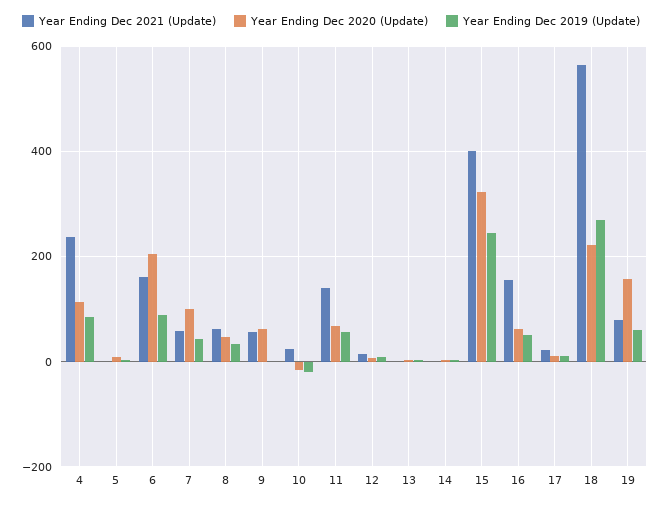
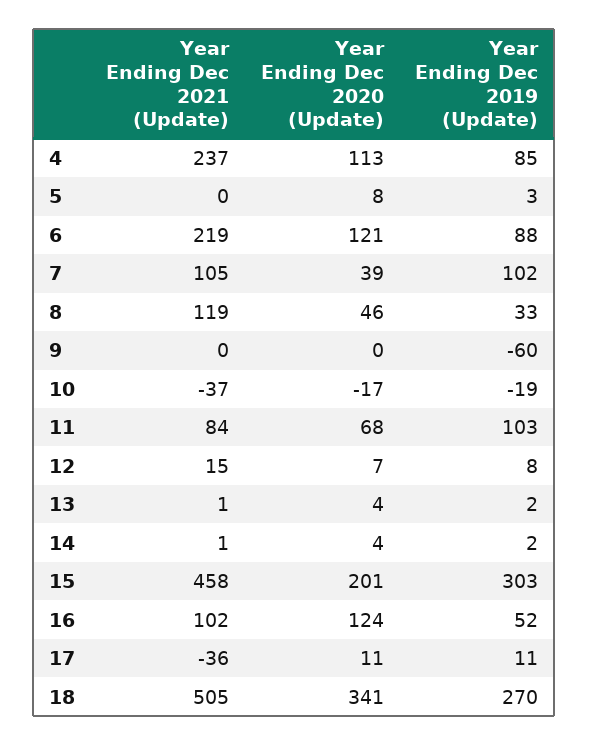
  {
    "Year Ending Dec 2021 (Update)": {
      "4": 237,
      "5": 0,
-     "6": 160,
+     "6": 219,
-     "7": 60,
+     "7": 105,
-     "8": 60,
+     "8": 119,
-     "9": 60,
+     "9": 0,
-     "10": 20,
+     "10": -37,
-     "11": 140,
+     "11": 84,
      "12": 15,
      "13": 1,
      "14": 1,
-     "15": 400,
+     "15": 458,
-     "16": 160,
+     "16": 102,
-     "17": 20,
+     "17": -36,
-     "18": 560,
+     "18": 505
-     "19": 80
    },
    "Year Ending Dec 2020 (Update)": {
      "4": 113,
      "5": 8,
-     "6": 200,
+     "6": 121,
-     "7": 100,
+     "7": 39,
      "8": 46,
-     "9": 60,
+     "9": 0,
      "10": -17,
      "11": 68,
      "12": 7,
      "13": 4,
      "14": 4,
-     "15": 320,
+     "15": 201,
-     "16": 60,
+     "16": 124,
      "17": 11,
-     "18": 220,
+     "18": 341
-     "19": 160
    },
    "Year Ending Dec 2019 (Update)": {
      "4": 85,
      "5": 3,
      "6": 88,
-     "7": 40,
+     "7": 102,
      "8": 33,
-     "9": 0,
+     "9": -60,
      "10": -19,
-     "11": 60,
+     "11": 103,
      "12": 8,
      "13": 2,
      "14": 2,
-     "15": 240,
+     "15": 303,
      "16": 52,
      "17": 11,
-     "18": 270,
+     "18": 270
-     "19": 60
    }
  }

